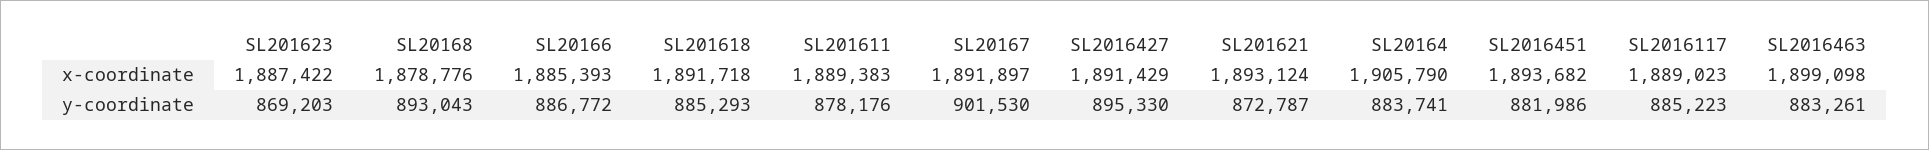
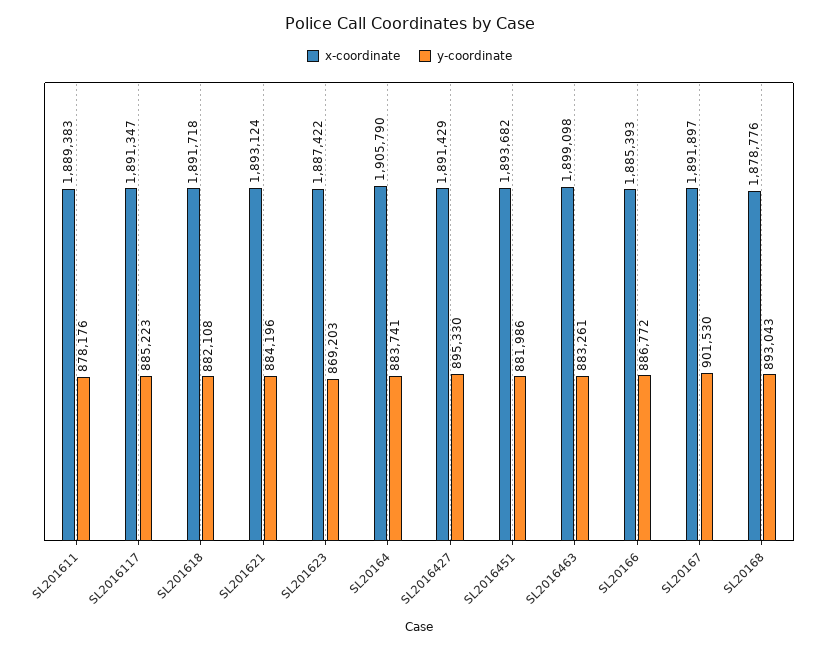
  {
    "x-coordinate": {
      "SL201623": 1887422,
      "SL20168": 1878776,
      "SL20166": 1885393,
      "SL201618": 1891718,
      "SL201611": 1889383,
      "SL20167": 1891897,
      "SL2016427": 1891429,
      "SL201621": 1893124,
      "SL20164": 1905790,
      "SL2016451": 1893682,
-     "SL2016117": 1889023,
+     "SL2016117": 1891347,
      "SL2016463": 1899098
    },
    "y-coordinate": {
      "SL201623": 869203,
      "SL20168": 893043,
      "SL20166": 886772,
-     "SL201618": 885293,
+     "SL201618": 882108,
      "SL201611": 878176,
      "SL20167": 901530,
      "SL2016427": 895330,
-     "SL201621": 872787,
+     "SL201621": 884196,
      "SL20164": 883741,
      "SL2016451": 881986,
      "SL2016117": 885223,
      "SL2016463": 883261
    }
  }

